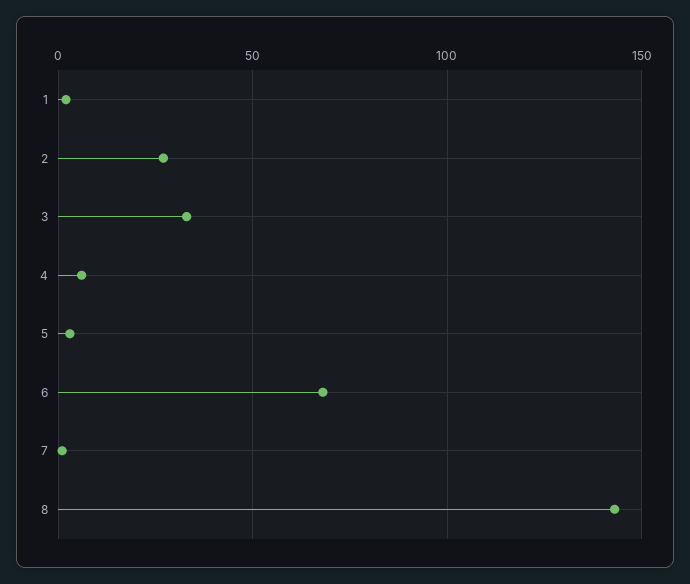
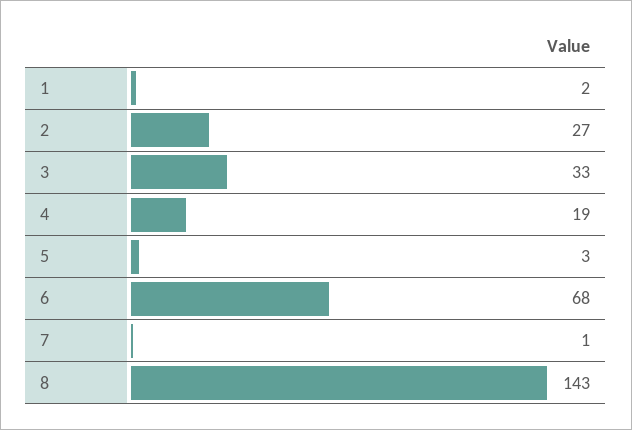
  {
    "1": 2,
    "2": 27,
    "3": 33,
-   "4": 5,
+   "4": 19,
    "5": 3,
    "6": 68,
    "7": 1,
    "8": 143
  }

